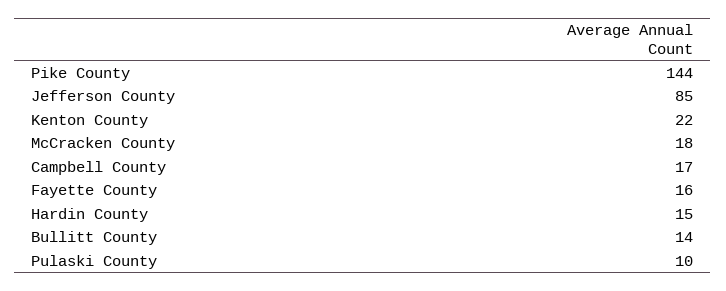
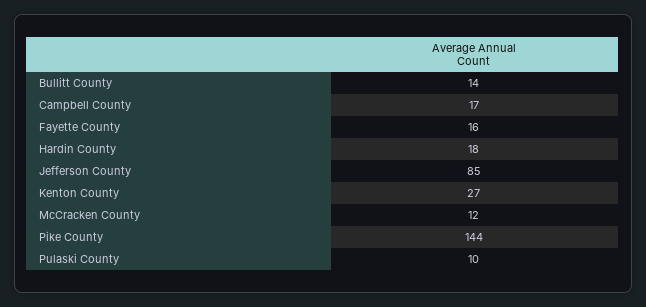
  {
    "Pike County": 144,
    "Jefferson County": 85,
-   "Kenton County": 22,
+   "Kenton County": 27,
-   "McCracken County": 18,
+   "McCracken County": 12,
    "Campbell County": 17,
    "Fayette County": 16,
-   "Hardin County": 15,
+   "Hardin County": 18,
    "Bullitt County": 14,
    "Pulaski County": 10
  }

